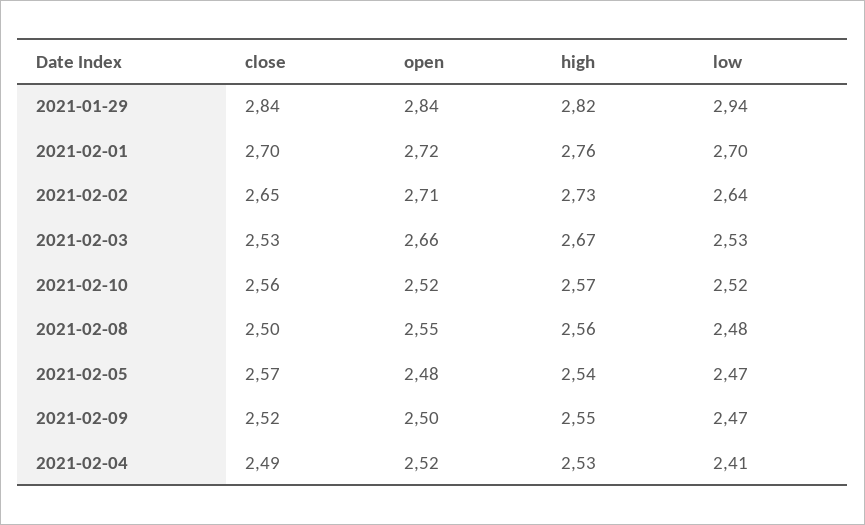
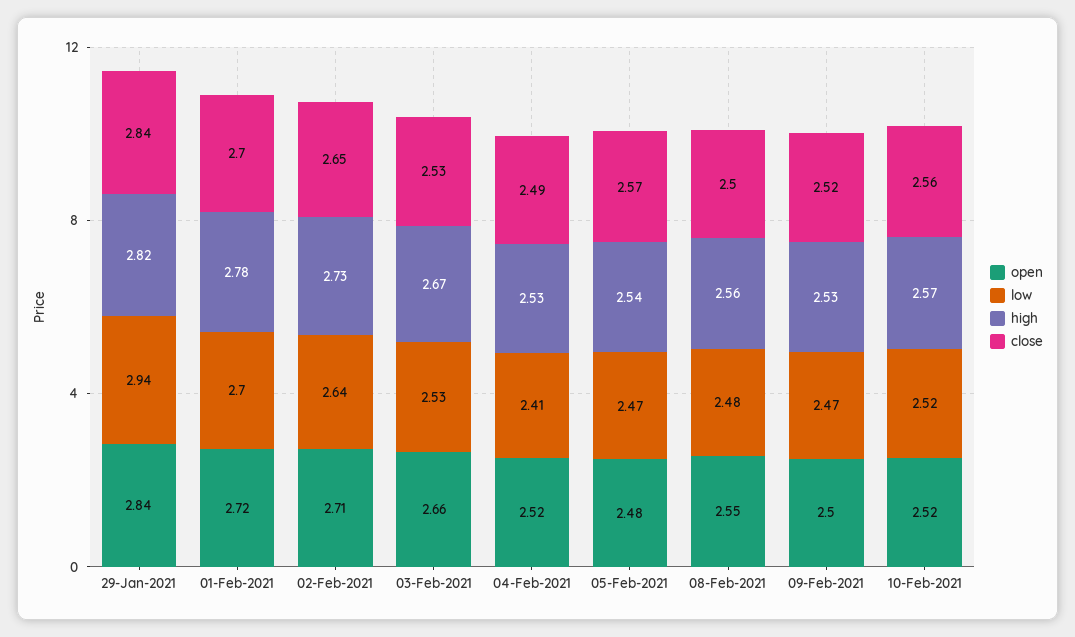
  {
    "close": {
      "2021-01-29": 2.84,
      "2021-02-01": 2.7,
      "2021-02-02": 2.65,
      "2021-02-03": 2.53,
      "2021-02-10": 2.56,
      "2021-02-08": 2.5,
      "2021-02-05": 2.57,
      "2021-02-09": 2.52,
      "2021-02-04": 2.49
    },
    "open": {
      "2021-01-29": 2.84,
      "2021-02-01": 2.72,
      "2021-02-02": 2.71,
      "2021-02-03": 2.66,
      "2021-02-10": 2.52,
      "2021-02-08": 2.55,
      "2021-02-05": 2.48,
      "2021-02-09": 2.5,
      "2021-02-04": 2.52
    },
    "high": {
      "2021-01-29": 2.82,
-     "2021-02-01": 2.76,
+     "2021-02-01": 2.78,
      "2021-02-02": 2.73,
      "2021-02-03": 2.67,
      "2021-02-10": 2.57,
      "2021-02-08": 2.56,
      "2021-02-05": 2.54,
-     "2021-02-09": 2.55,
+     "2021-02-09": 2.53,
      "2021-02-04": 2.53
    },
    "low": {
      "2021-01-29": 2.94,
      "2021-02-01": 2.7,
      "2021-02-02": 2.64,
      "2021-02-03": 2.53,
      "2021-02-10": 2.52,
      "2021-02-08": 2.48,
      "2021-02-05": 2.47,
      "2021-02-09": 2.47,
      "2021-02-04": 2.41
    }
  }

